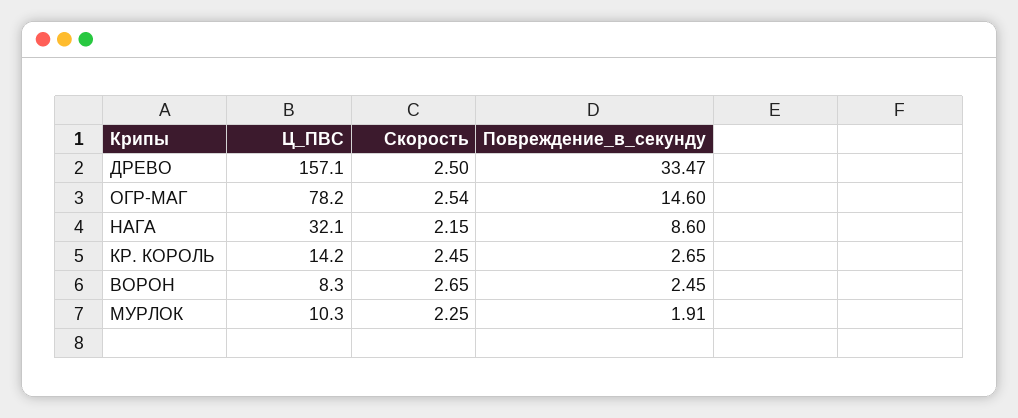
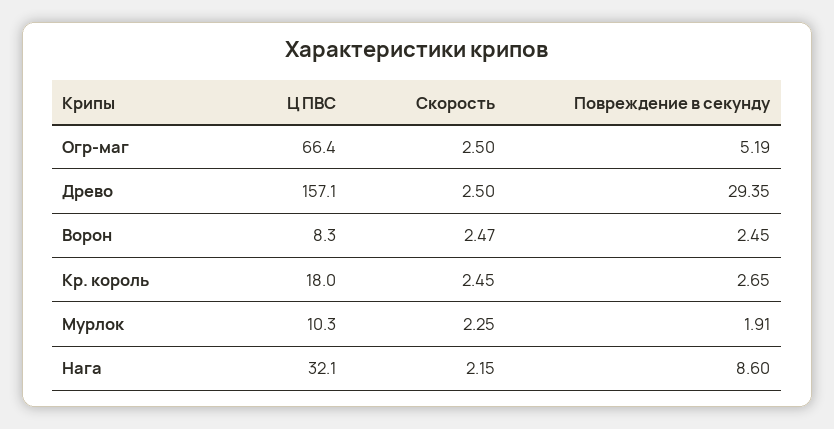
  {
    "Ц_ПВС": {
      "ДРЕВО": 157.1,
-     "ОГР-МАГ": 78.2,
+     "ОГР-МАГ": 66.4,
      "НАГА": 32.1,
-     "КР. КОРОЛЬ": 14.2,
+     "КР. КОРОЛЬ": 18,
      "ВОРОН": 8.3,
      "МУРЛОК": 10.3
    },
    "Скорость": {
      "ДРЕВО": 2.5,
-     "ОГР-МАГ": 2.54,
+     "ОГР-МАГ": 2.5,
      "НАГА": 2.15,
      "КР. КОРОЛЬ": 2.45,
-     "ВОРОН": 2.65,
+     "ВОРОН": 2.47,
      "МУРЛОК": 2.25
    },
    "Повреждение_в_секунду": {
-     "ДРЕВО": 33.47,
+     "ДРЕВО": 29.35,
-     "ОГР-МАГ": 14.6,
+     "ОГР-МАГ": 5.19,
      "НАГА": 8.6,
      "КР. КОРОЛЬ": 2.65,
      "ВОРОН": 2.45,
      "МУРЛОК": 1.91
    }
  }

